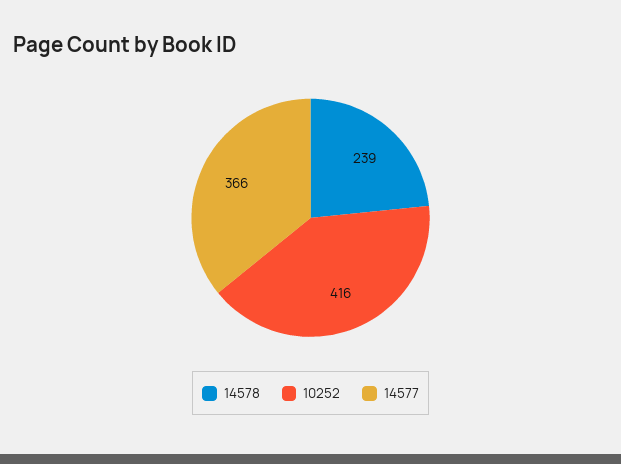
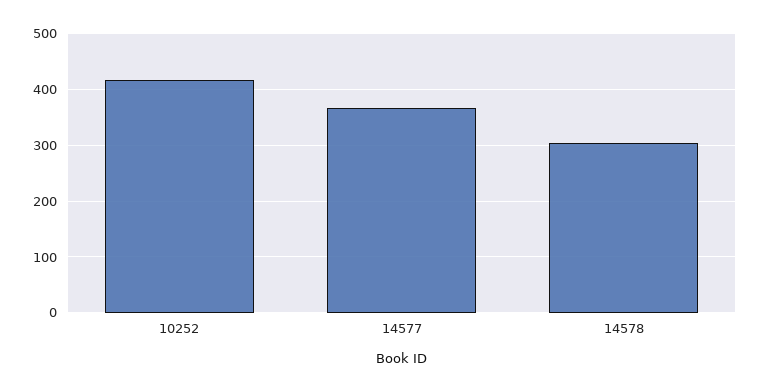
  {
-   "14578": 239,
+   "14578": 300,
    "10252": 416,
    "14577": 366
  }

